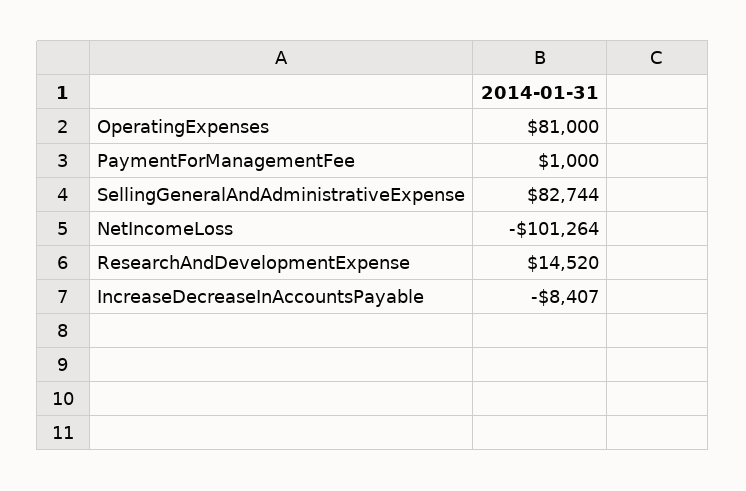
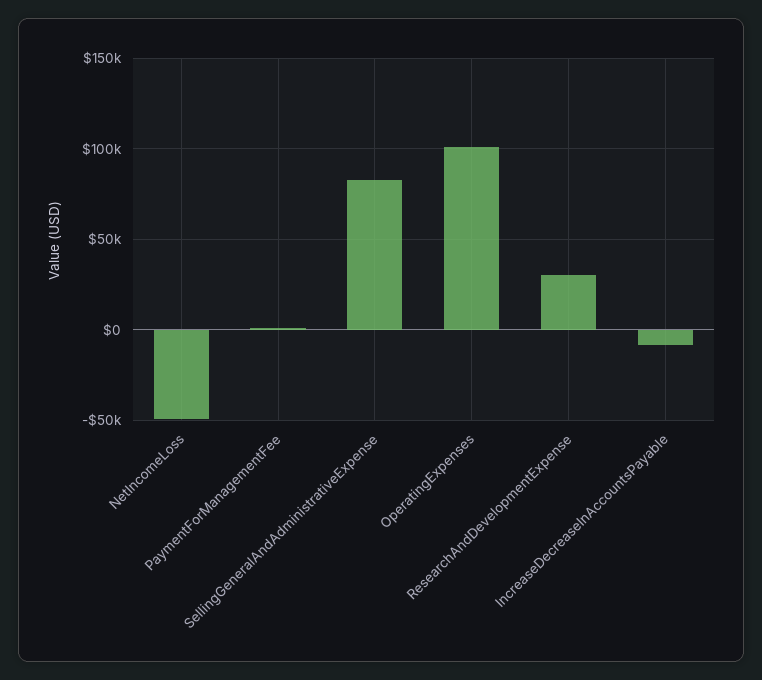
  {
-   "OperatingExpenses": 81000,
+   "OperatingExpenses": 100000,
    "PaymentForManagementFee": 1000,
    "SellingGeneralAndAdministrativeExpense": 82744,
-   "NetIncomeLoss": -101264,
+   "NetIncomeLoss": -50000,
-   "ResearchAndDevelopmentExpense": 14520,
+   "ResearchAndDevelopmentExpense": 30000,
    "IncreaseDecreaseInAccountsPayable": -8407
  }

